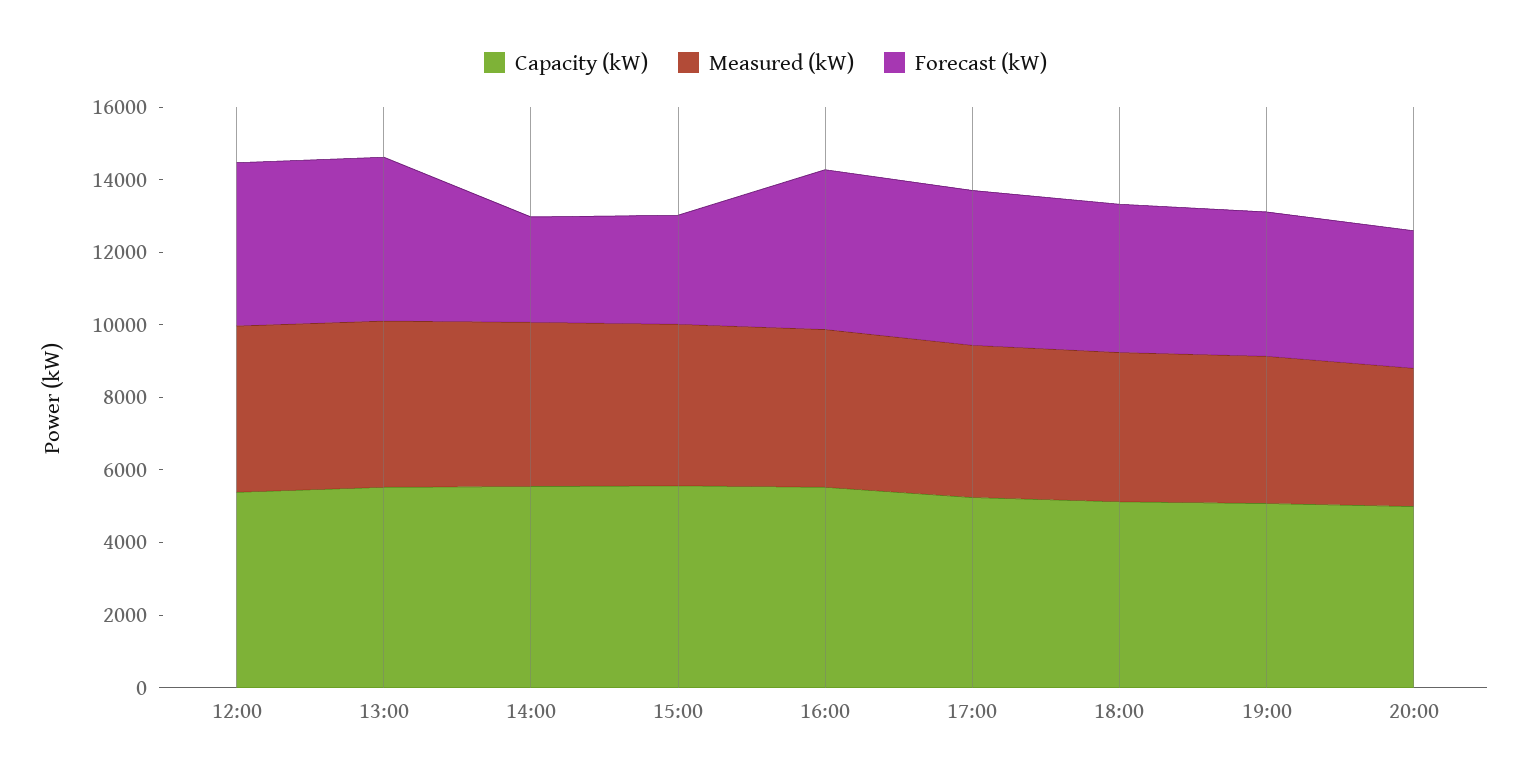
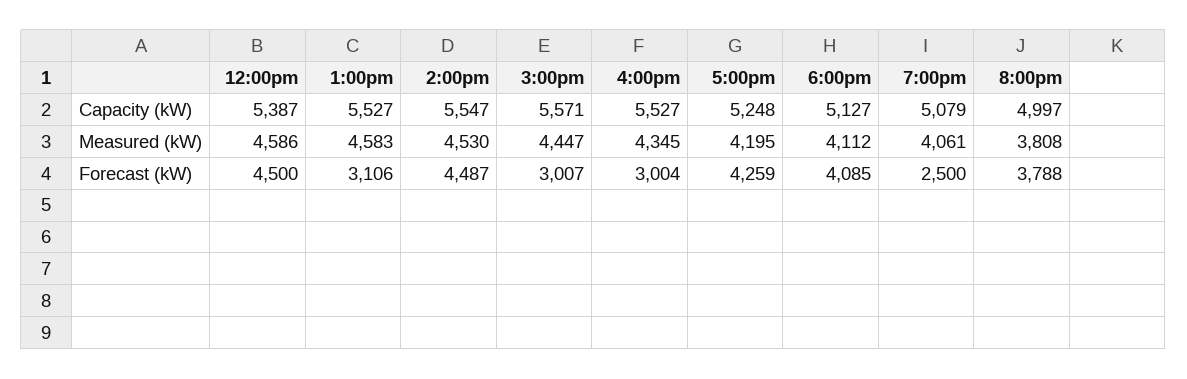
  {
    "Capacity (kW)": {
      "12:00": 5387,
      "13:00": 5527,
      "14:00": 5547,
      "15:00": 5571,
      "16:00": 5527,
      "17:00": 5248,
      "18:00": 5127,
      "19:00": 5079,
      "20:00": 4997
    },
    "Measured (kW)": {
      "12:00": 4586,
      "13:00": 4583,
      "14:00": 4530,
      "15:00": 4447,
      "16:00": 4345,
      "17:00": 4195,
      "18:00": 4112,
      "19:00": 4061,
      "20:00": 3808
    },
    "Forecast (kW)": {
      "12:00": 4500,
-     "13:00": 4500,
+     "13:00": 3106,
-     "14:00": 3000,
+     "14:00": 4487,
      "15:00": 3007,
-     "16:00": 4500,
+     "16:00": 3004,
      "17:00": 4259,
      "18:00": 4085,
-     "19:00": 4000,
+     "19:00": 2500,
      "20:00": 3788
    }
  }

